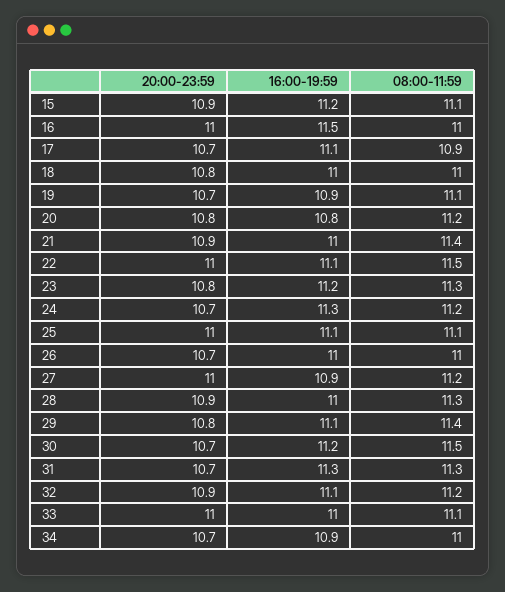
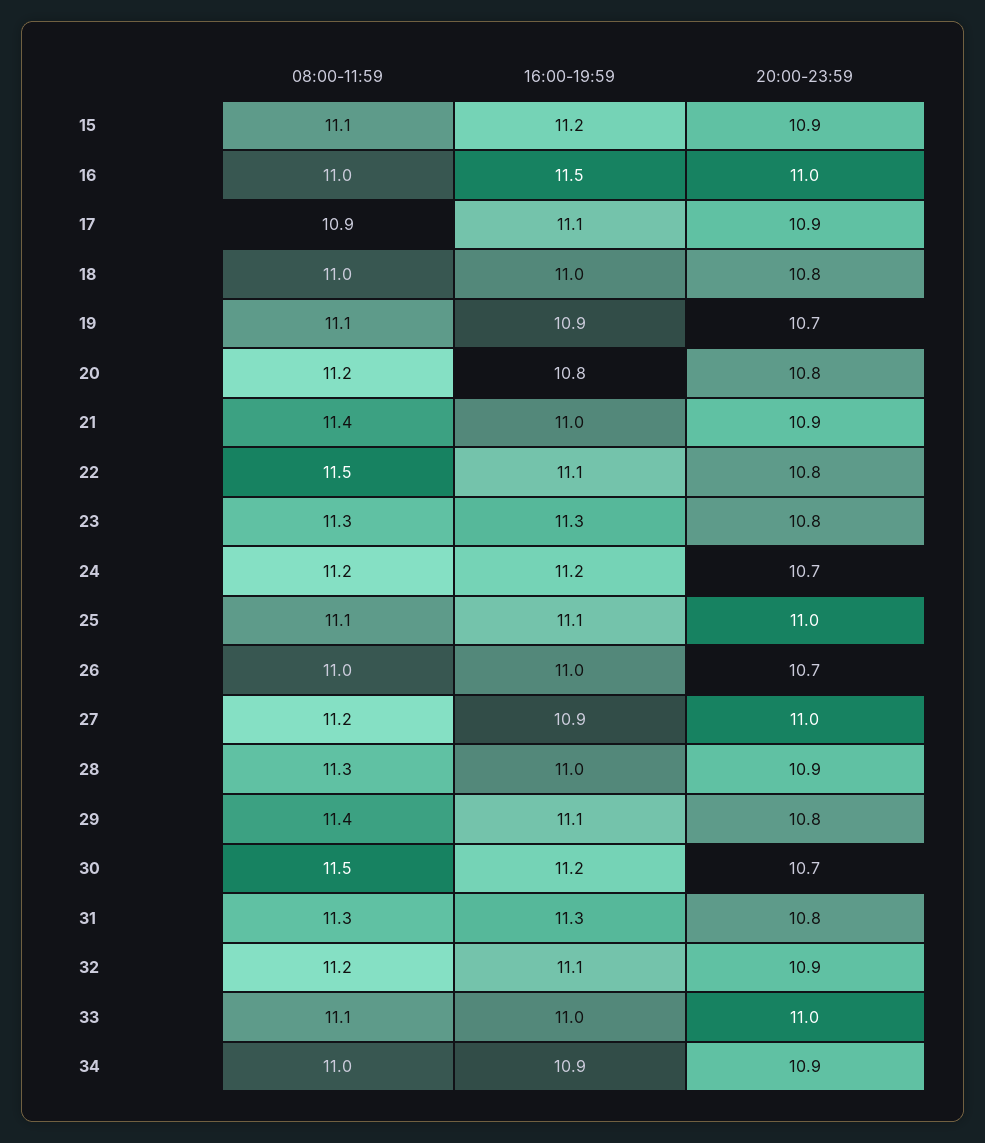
  {
    "20:00-23:59": {
      "15": 10.9,
      "16": 11,
-     "17": 10.7,
+     "17": 10.9,
      "18": 10.8,
      "19": 10.7,
      "20": 10.8,
      "21": 10.9,
-     "22": 11,
+     "22": 10.8,
      "23": 10.8,
      "24": 10.7,
      "25": 11,
      "26": 10.7,
      "27": 11,
      "28": 10.9,
      "29": 10.8,
      "30": 10.7,
-     "31": 10.7,
+     "31": 10.8,
      "32": 10.9,
      "33": 11,
-     "34": 10.7
+     "34": 10.9
    },
    "16:00-19:59": {
      "15": 11.2,
      "16": 11.5,
      "17": 11.1,
      "18": 11,
      "19": 10.9,
      "20": 10.8,
      "21": 11,
      "22": 11.1,
-     "23": 11.2,
+     "23": 11.3,
-     "24": 11.3,
+     "24": 11.2,
      "25": 11.1,
      "26": 11,
      "27": 10.9,
      "28": 11,
      "29": 11.1,
      "30": 11.2,
      "31": 11.3,
      "32": 11.1,
      "33": 11,
      "34": 10.9
    },
    "08:00-11:59": {
      "15": 11.1,
      "16": 11,
      "17": 10.9,
      "18": 11,
      "19": 11.1,
      "20": 11.2,
      "21": 11.4,
      "22": 11.5,
      "23": 11.3,
      "24": 11.2,
      "25": 11.1,
      "26": 11,
      "27": 11.2,
      "28": 11.3,
      "29": 11.4,
      "30": 11.5,
      "31": 11.3,
      "32": 11.2,
      "33": 11.1,
      "34": 11
    }
  }

